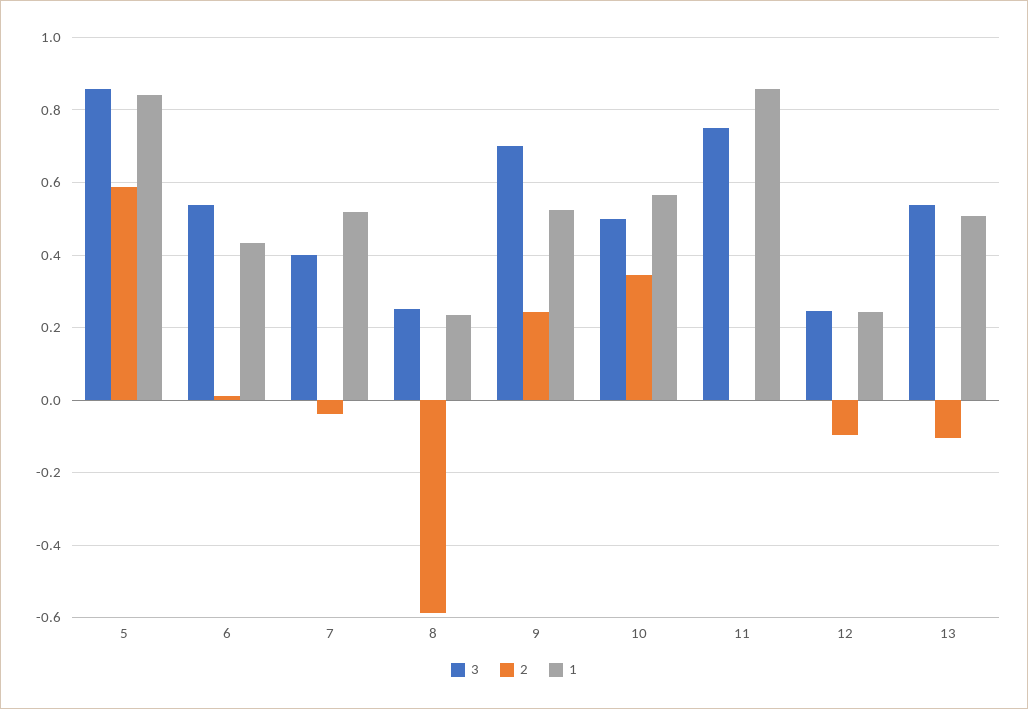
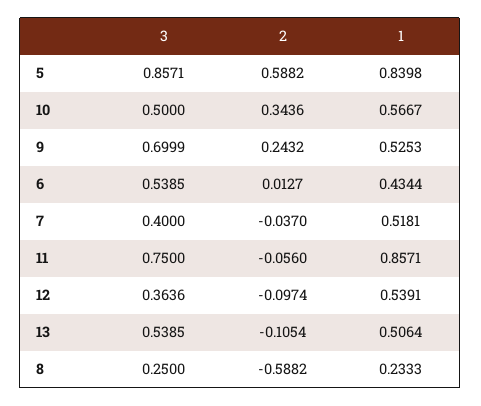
  {
    "3": {
      "5": 0.8571,
      "6": 0.5385,
      "7": 0.4,
      "8": 0.25,
      "9": 0.6999,
      "10": 0.5,
      "11": 0.75,
-     "12": 0.24,
+     "12": 0.3636,
      "13": 0.5385
    },
    "2": {
      "5": 0.5882,
      "6": 0.0127,
      "7": -0.037,
      "8": -0.5882,
      "9": 0.2432,
      "10": 0.3436,
-     "11": 0,
+     "11": -0.056,
      "12": -0.0974,
      "13": -0.1054
    },
    "1": {
      "5": 0.8398,
      "6": 0.4344,
      "7": 0.5181,
      "8": 0.2333,
      "9": 0.5253,
      "10": 0.5667,
      "11": 0.8571,
-     "12": 0.24,
+     "12": 0.5391,
      "13": 0.5064
    }
  }

